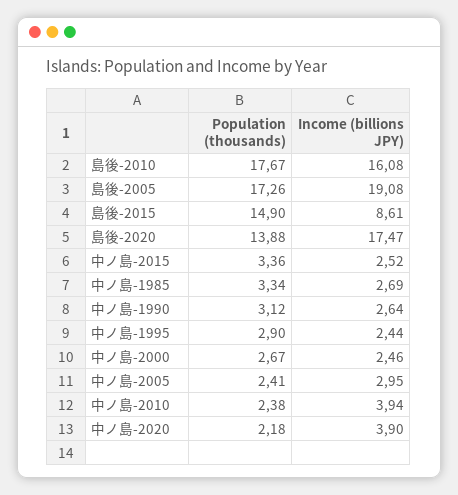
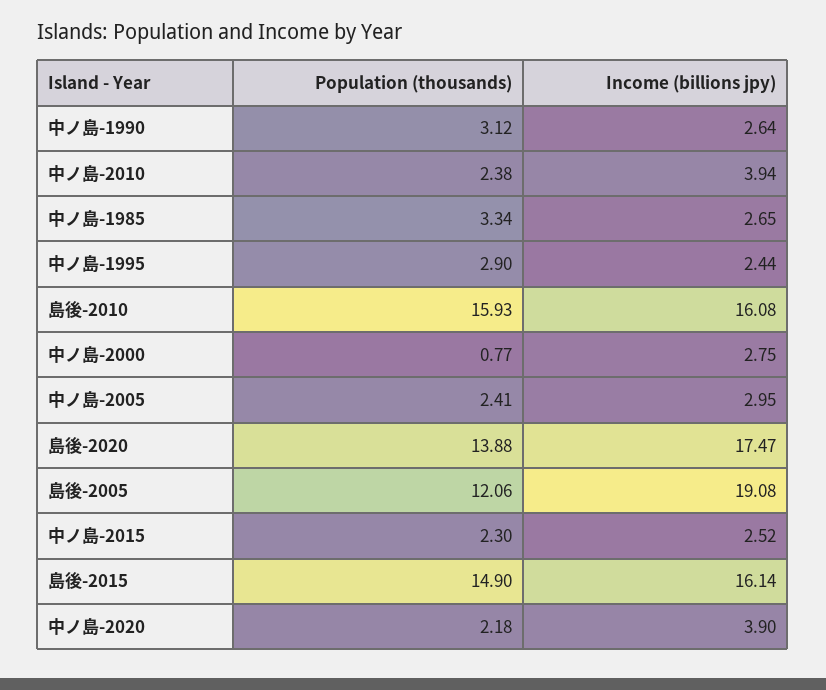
  {
    "Population (thousands)": {
-     "島後-2010": 17.67,
+     "島後-2010": 15.93,
-     "島後-2005": 17.26,
+     "島後-2005": 12.06,
      "島後-2015": 14.9,
      "島後-2020": 13.88,
-     "中ノ島-2015": 3.36,
+     "中ノ島-2015": 2.3,
      "中ノ島-1985": 3.34,
      "中ノ島-1990": 3.12,
      "中ノ島-1995": 2.9,
-     "中ノ島-2000": 2.67,
+     "中ノ島-2000": 0.77,
      "中ノ島-2005": 2.41,
      "中ノ島-2010": 2.38,
      "中ノ島-2020": 2.18
    },
    "Income (billions JPY)": {
      "島後-2010": 16.08,
      "島後-2005": 19.08,
-     "島後-2015": 8.61,
+     "島後-2015": 16.14,
      "島後-2020": 17.47,
      "中ノ島-2015": 2.52,
-     "中ノ島-1985": 2.69,
+     "中ノ島-1985": 2.65,
      "中ノ島-1990": 2.64,
      "中ノ島-1995": 2.44,
-     "中ノ島-2000": 2.46,
+     "中ノ島-2000": 2.75,
      "中ノ島-2005": 2.95,
      "中ノ島-2010": 3.94,
      "中ノ島-2020": 3.9
    }
  }

